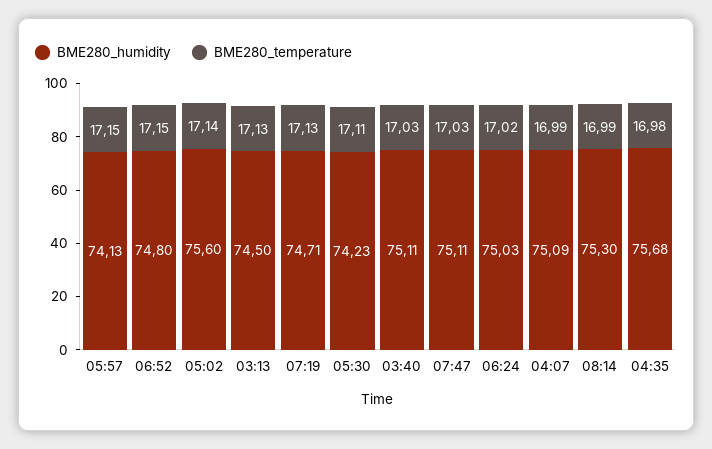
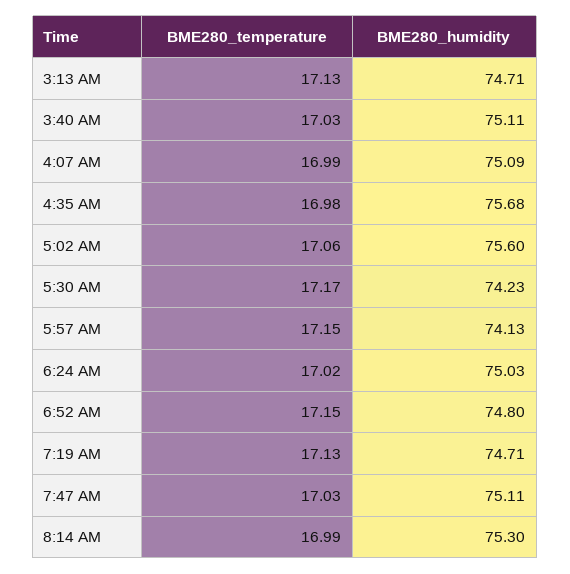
  {
    "BME280_humidity": {
      "05:57": 74.13,
      "06:52": 74.8,
      "05:02": 75.6,
-     "03:13": 74.5,
+     "03:13": 74.71,
      "07:19": 74.71,
      "05:30": 74.23,
      "03:40": 75.11,
      "07:47": 75.11,
      "06:24": 75.03,
      "04:07": 75.09,
      "08:14": 75.3,
      "04:35": 75.68
    },
    "BME280_temperature": {
      "05:57": 17.15,
      "06:52": 17.15,
-     "05:02": 17.14,
+     "05:02": 17.06,
      "03:13": 17.13,
      "07:19": 17.13,
-     "05:30": 17.11,
+     "05:30": 17.17,
      "03:40": 17.03,
      "07:47": 17.03,
      "06:24": 17.02,
      "04:07": 16.99,
      "08:14": 16.99,
      "04:35": 16.98
    }
  }

